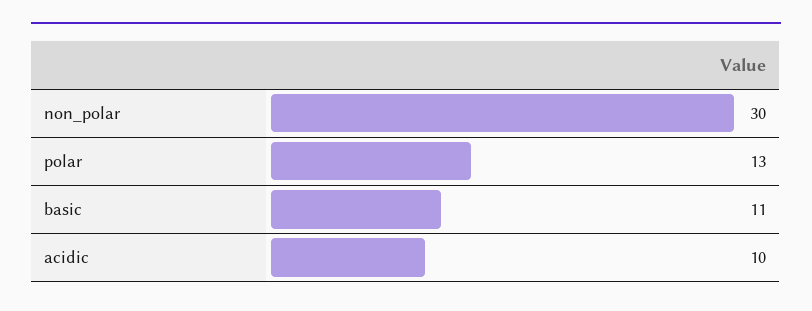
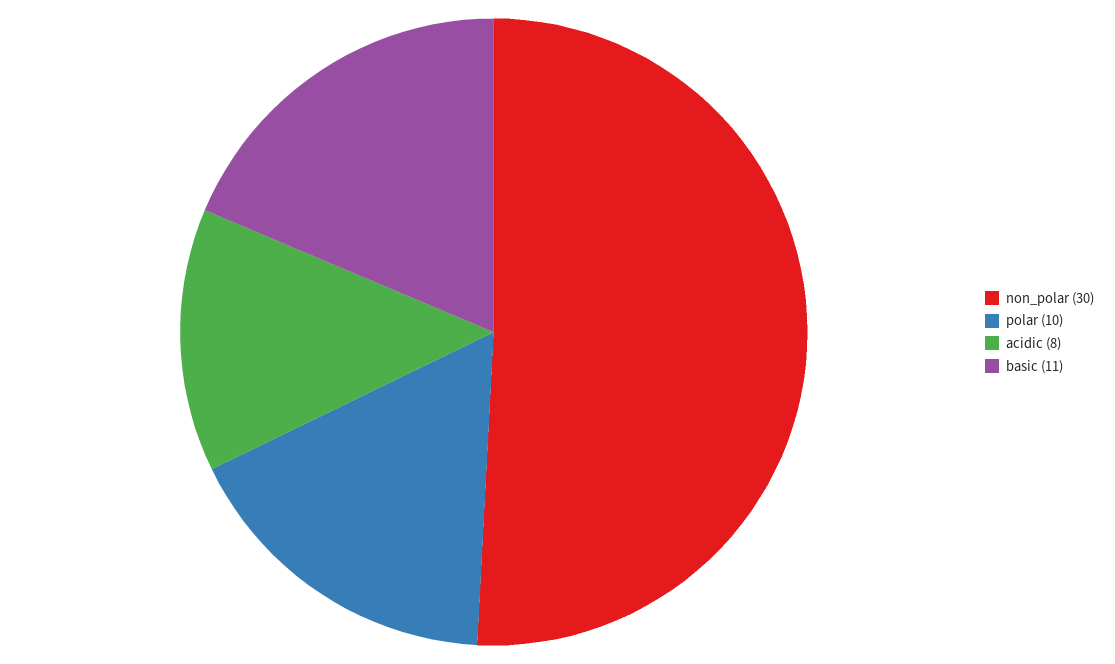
  {
    "non_polar": 30,
-   "polar": 13,
+   "polar": 10,
    "basic": 11,
-   "acidic": 10
+   "acidic": 8
  }

